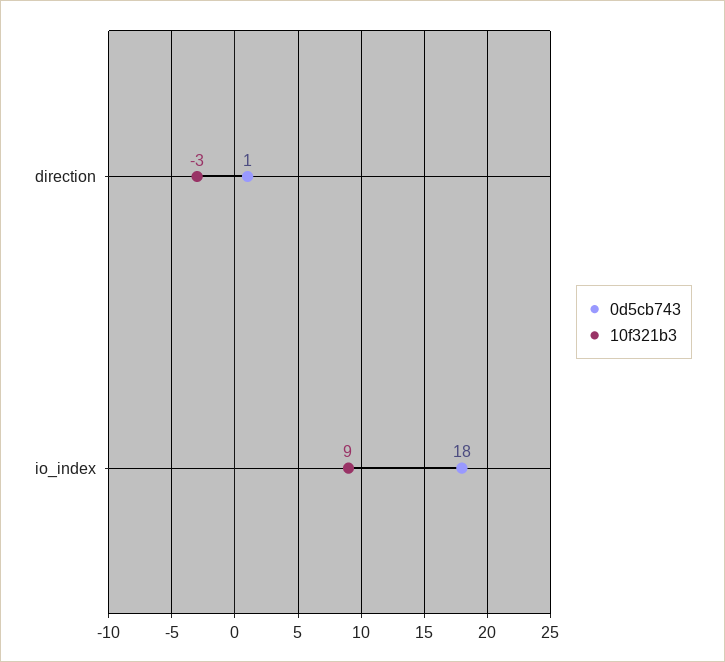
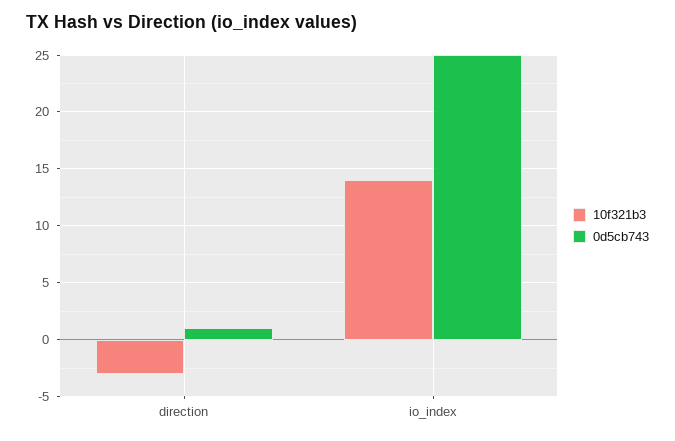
  {
    "0d5cb743": {
      "direction": 1,
-     "io_index": 18
+     "io_index": 25
    },
    "10f321b3": {
      "direction": -3,
-     "io_index": 9
+     "io_index": 14
    }
  }

